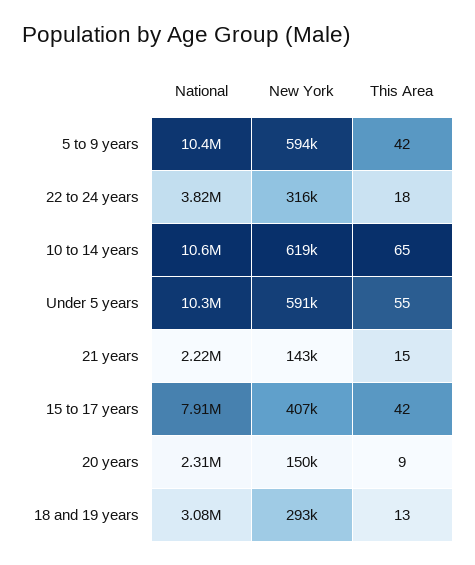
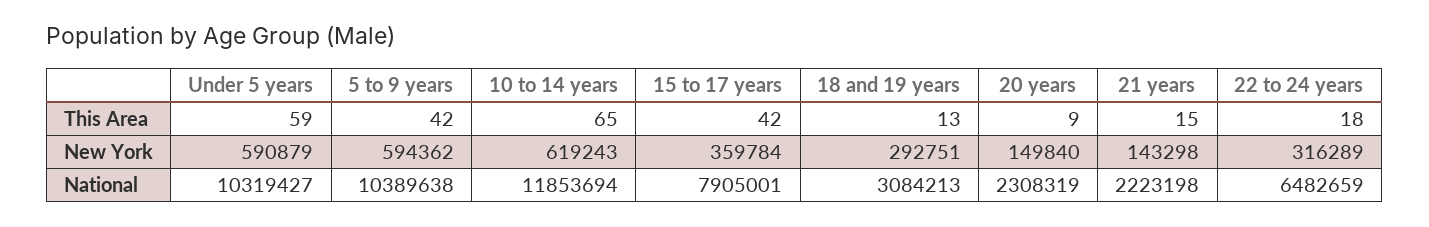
  {
    "National": {
      "5 to 9 years": 10389638,
-     "22 to 24 years": 3820000,
+     "22 to 24 years": 6482659,
-     "10 to 14 years": 10600000,
+     "10 to 14 years": 11853694,
      "Under 5 years": 10319427,
      "21 years": 2223198,
      "15 to 17 years": 7905001,
      "20 years": 2308319,
      "18 and 19 years": 3084213
    },
    "New York": {
      "5 to 9 years": 594362,
      "22 to 24 years": 316289,
      "10 to 14 years": 619243,
      "Under 5 years": 590879,
      "21 years": 143298,
-     "15 to 17 years": 407000,
+     "15 to 17 years": 359784,
      "20 years": 149840,
      "18 and 19 years": 292751
    },
    "This Area": {
      "5 to 9 years": 42,
      "22 to 24 years": 18,
      "10 to 14 years": 65,
-     "Under 5 years": 55,
+     "Under 5 years": 59,
      "21 years": 15,
      "15 to 17 years": 42,
      "20 years": 9,
      "18 and 19 years": 13
    }
  }

